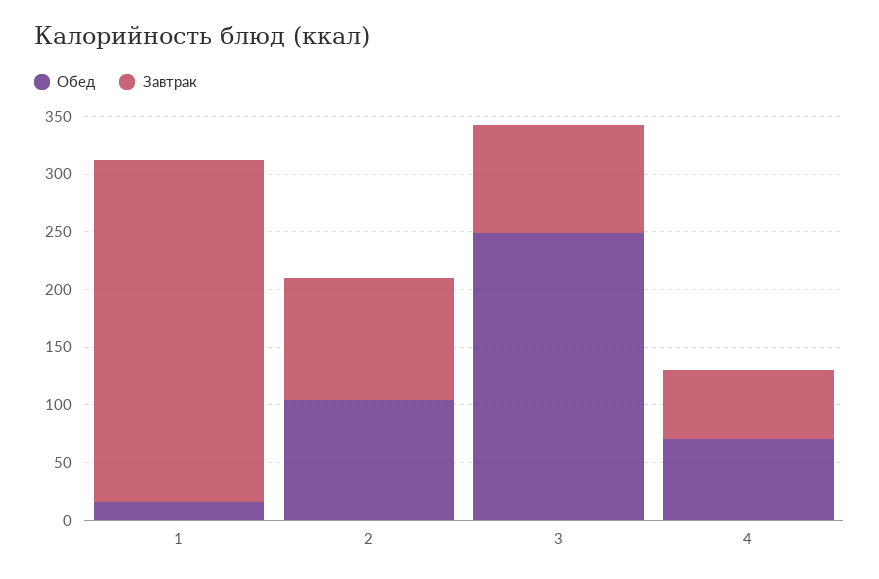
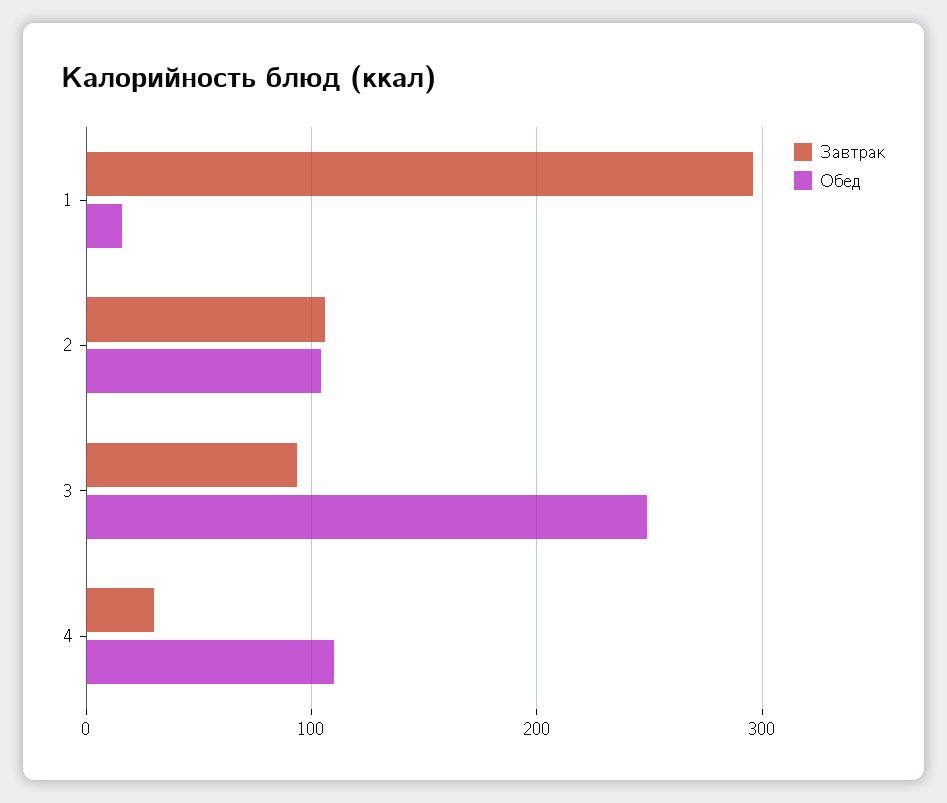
  {
    "Обед": {
      "1": 20,
      "2": 100,
      "3": 250,
-     "4": 70
+     "4": 110
    },
    "Завтрак": {
      "1": 300,
      "2": 110,
      "3": 90,
-     "4": 60
+     "4": 30
    }
  }

